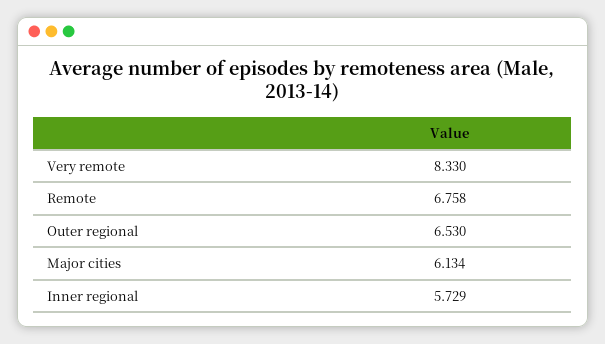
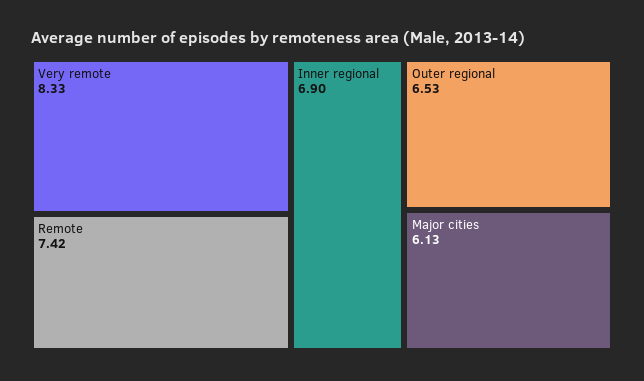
  {
    "Very remote": 8.33,
-   "Remote": 6.758,
+   "Remote": 7.42,
    "Outer regional": 6.53,
    "Major cities": 6.134,
-   "Inner regional": 5.729
+   "Inner regional": 6.9
  }

